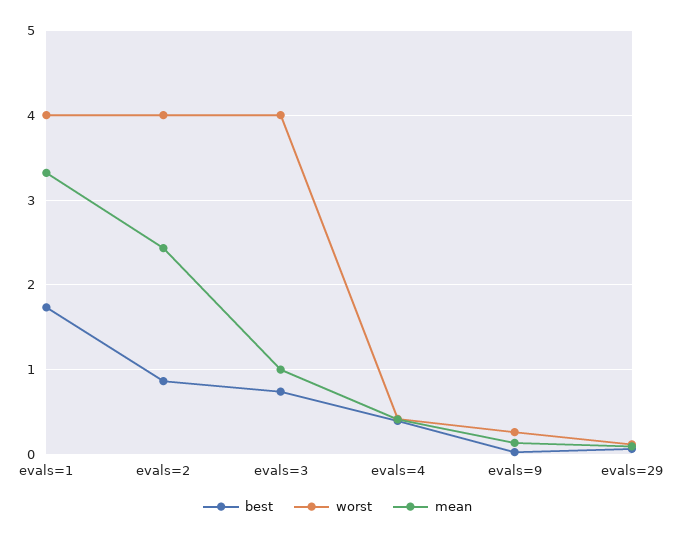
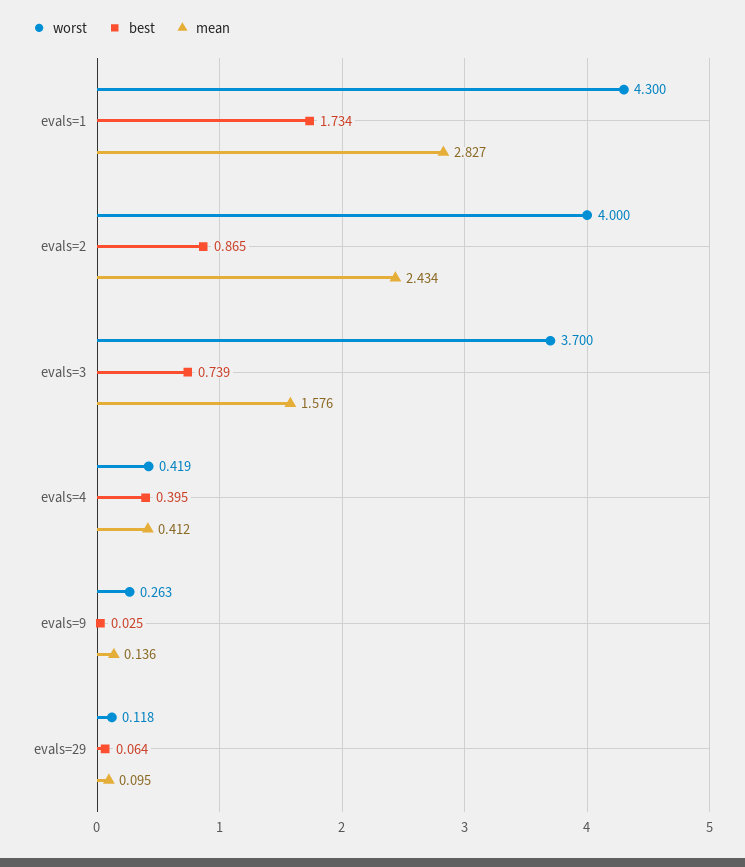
  {
    "best": {
      "evals=1": 1.734,
      "evals=2": 0.865,
      "evals=3": 0.739,
      "evals=4": 0.395,
      "evals=9": 0.025,
      "evals=29": 0.064
    },
    "worst": {
-     "evals=1": 4,
+     "evals=1": 4.3,
      "evals=2": 4,
-     "evals=3": 4,
+     "evals=3": 3.7,
      "evals=4": 0.419,
      "evals=9": 0.263,
      "evals=29": 0.118
    },
    "mean": {
-     "evals=1": 3.3,
+     "evals=1": 2.827,
      "evals=2": 2.434,
-     "evals=3": 1,
+     "evals=3": 1.576,
      "evals=4": 0.412,
      "evals=9": 0.136,
      "evals=29": 0.095
    }
  }

